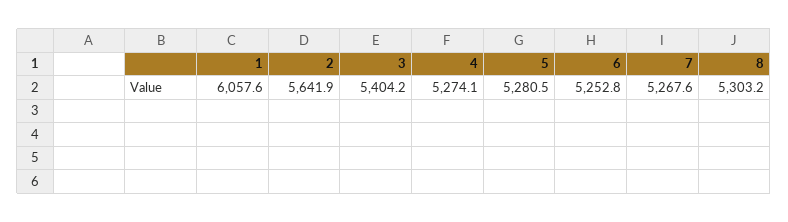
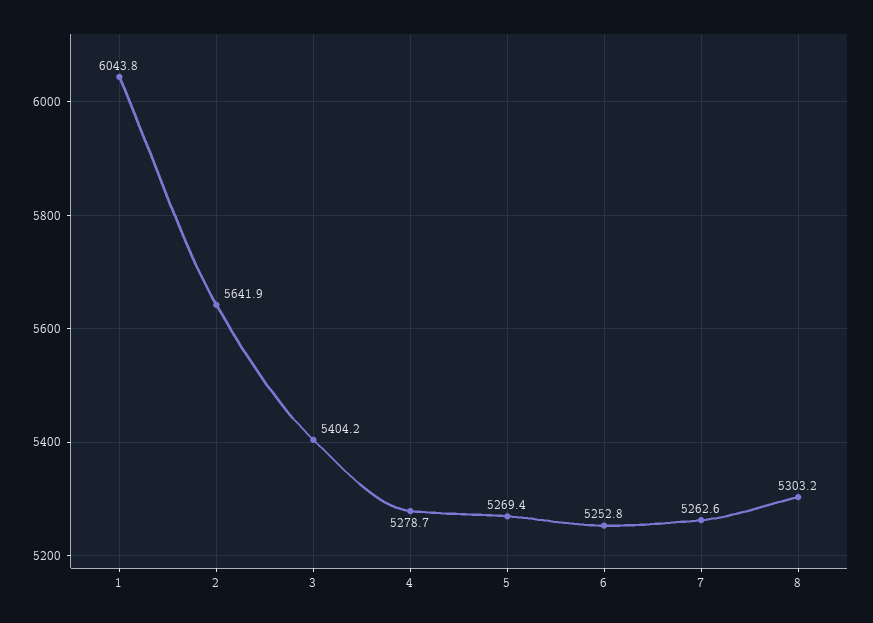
  {
-   "1": 6057.6,
+   "1": 6043.8,
    "2": 5641.9,
    "3": 5404.2,
-   "4": 5274.1,
+   "4": 5278.7,
-   "5": 5280.5,
+   "5": 5269.4,
    "6": 5252.8,
-   "7": 5267.6,
+   "7": 5262.6,
    "8": 5303.2
  }

